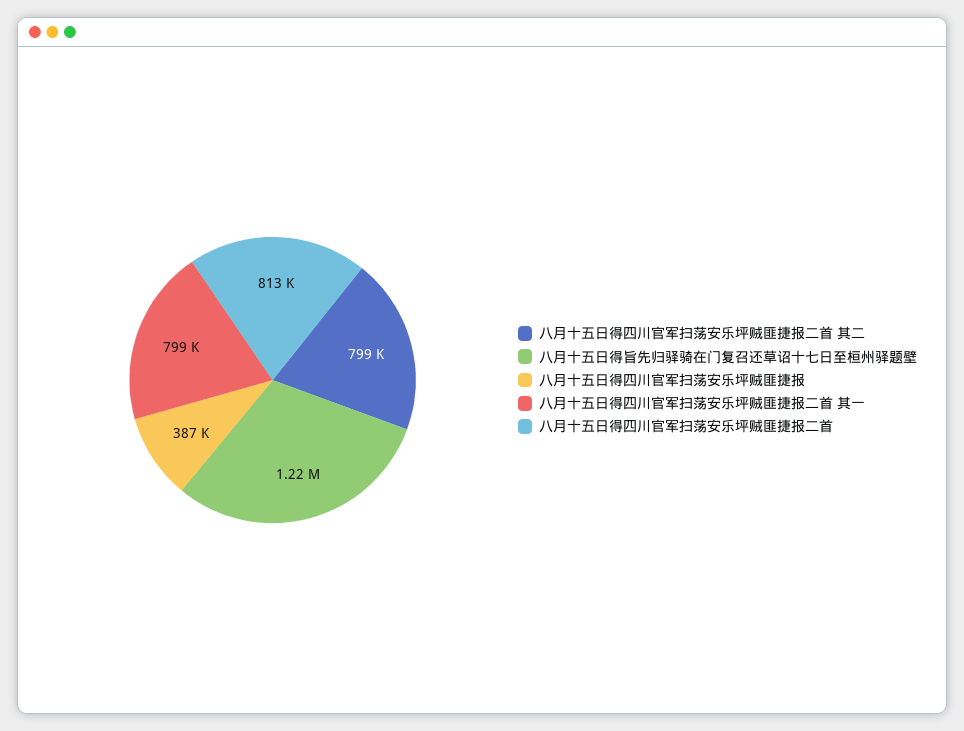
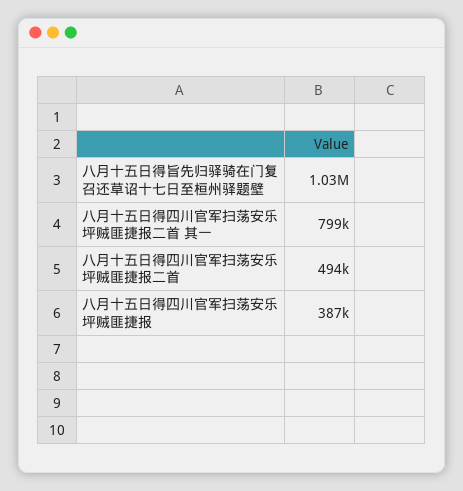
  {
-   "八月十五日得四川官军扫荡安乐坪贼匪捷报二首 其二": 799000,
-   "八月十五日得旨先归驿骑在门复召还草诏十七日至桓州驿题壁": 1220000,
+   "八月十五日得旨先归驿骑在门复召还草诏十七日至桓州驿题壁": 1030000,
    "八月十五日得四川官军扫荡安乐坪贼匪捷报": 387000,
    "八月十五日得四川官军扫荡安乐坪贼匪捷报二首 其一": 799000,
-   "八月十五日得四川官军扫荡安乐坪贼匪捷报二首": 813000
+   "八月十五日得四川官军扫荡安乐坪贼匪捷报二首": 494000
  }

